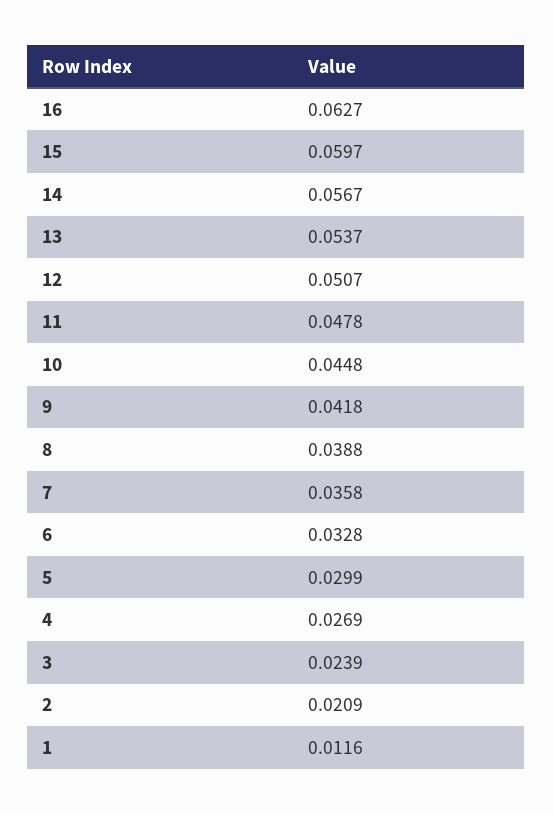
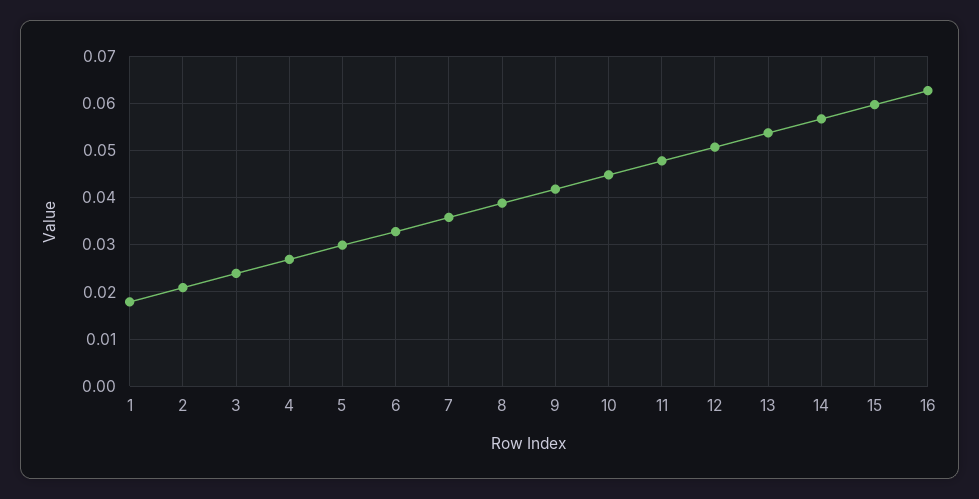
  {
    "16": 0.0627,
    "15": 0.0597,
    "14": 0.0567,
    "13": 0.0537,
    "12": 0.0507,
    "11": 0.0478,
    "10": 0.0448,
    "9": 0.0418,
    "8": 0.0388,
    "7": 0.0358,
    "6": 0.0328,
    "5": 0.0299,
    "4": 0.0269,
    "3": 0.0239,
    "2": 0.0209,
-   "1": 0.0116
+   "1": 0.018
  }

